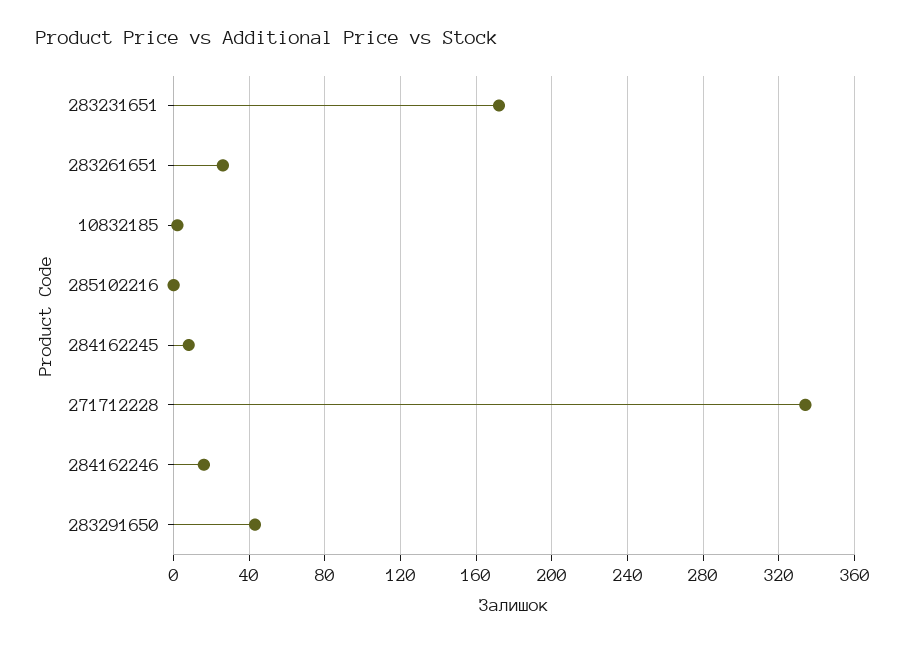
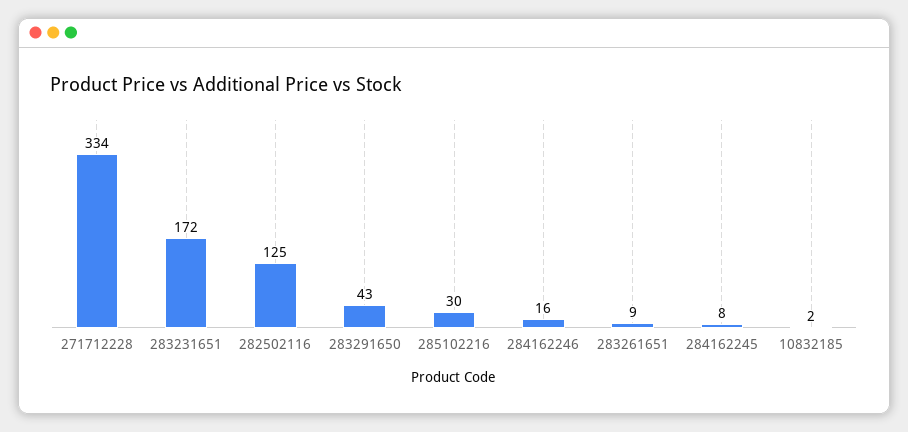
  {
    "283231651": 172,
-   "283261651": 25,
+   "283261651": 9,
    "10832185": 2,
-   "285102216": 0,
+   "285102216": 30,
    "284162245": 8,
    "271712228": 334,
    "284162246": 16,
-   "283291650": 43
+   "283291650": 43,
+   "282502116": 125
  }

